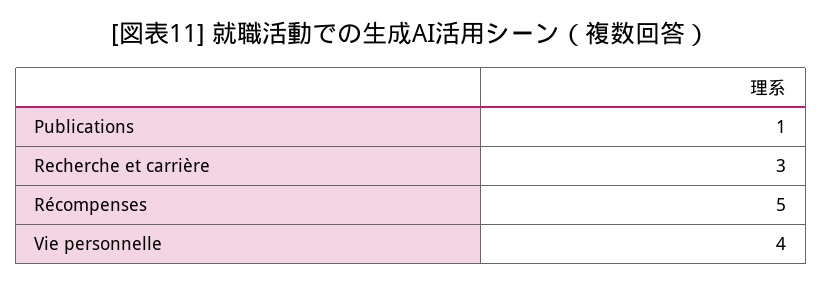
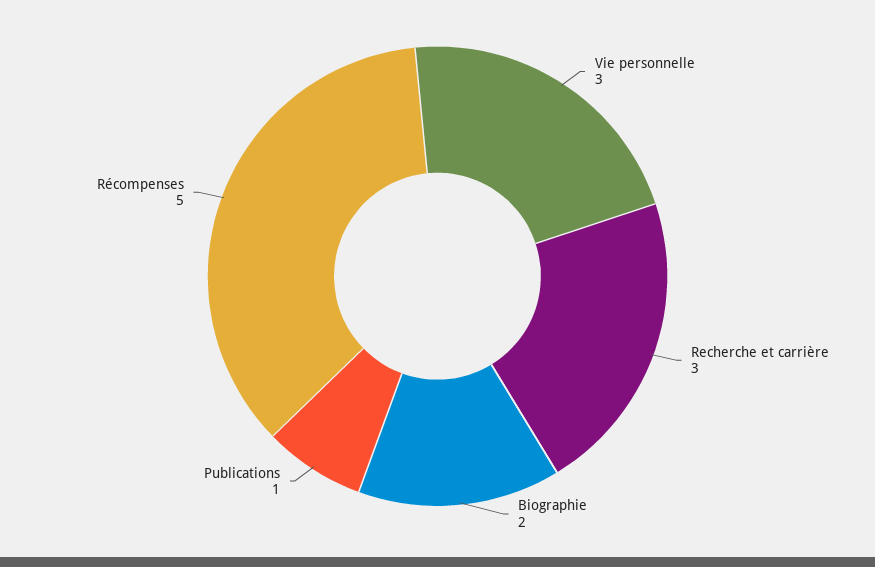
  {
    "Publications": 1,
    "Recherche et carrière": 3,
    "Récompenses": 5,
-   "Vie personnelle": 4
+   "Vie personnelle": 3,
+   "Biographie": 2
  }

